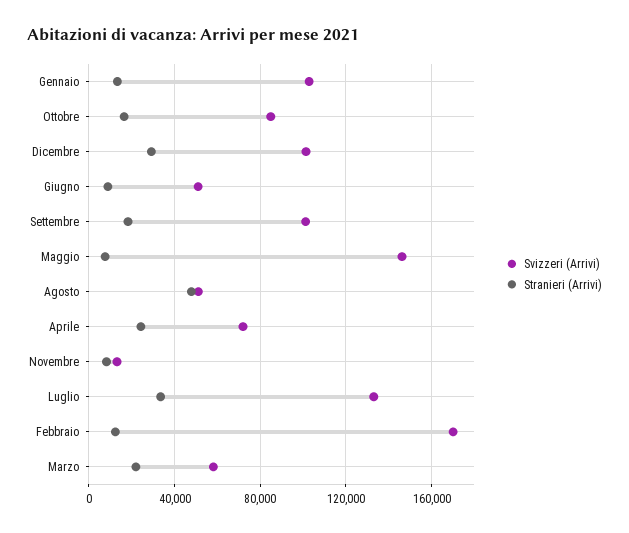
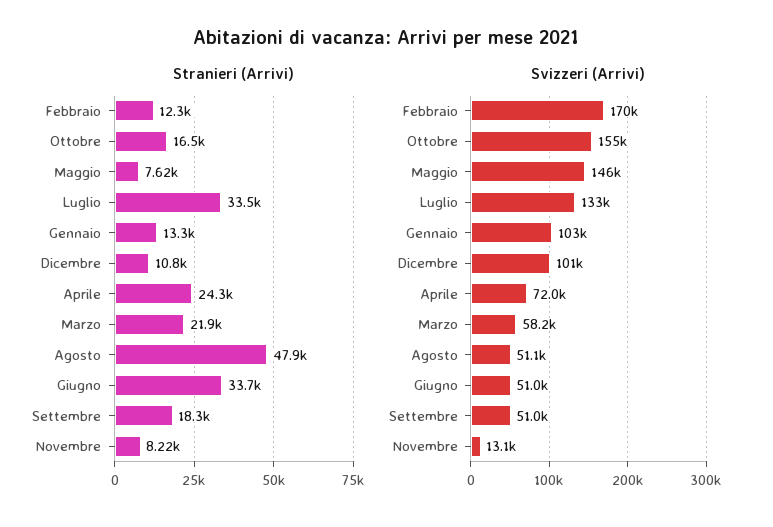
  {
    "Svizzeri (Arrivi)": {
      "Gennaio": 103000,
-     "Ottobre": 85000,
+     "Ottobre": 155000,
      "Dicembre": 101000,
      "Giugno": 51000,
-     "Settembre": 100000,
+     "Settembre": 51000,
      "Maggio": 146000,
      "Agosto": 51100,
      "Aprile": 72000,
      "Novembre": 13100,
      "Luglio": 133000,
      "Febbraio": 170000,
      "Marzo": 58200
    },
    "Stranieri (Arrivi)": {
      "Gennaio": 13300,
      "Ottobre": 16500,
-     "Dicembre": 30000,
+     "Dicembre": 10800,
-     "Giugno": 10000,
+     "Giugno": 33700,
      "Settembre": 18300,
      "Maggio": 7620,
      "Agosto": 47900,
      "Aprile": 24300,
      "Novembre": 8220,
      "Luglio": 33500,
      "Febbraio": 12300,
      "Marzo": 21900
    }
  }

